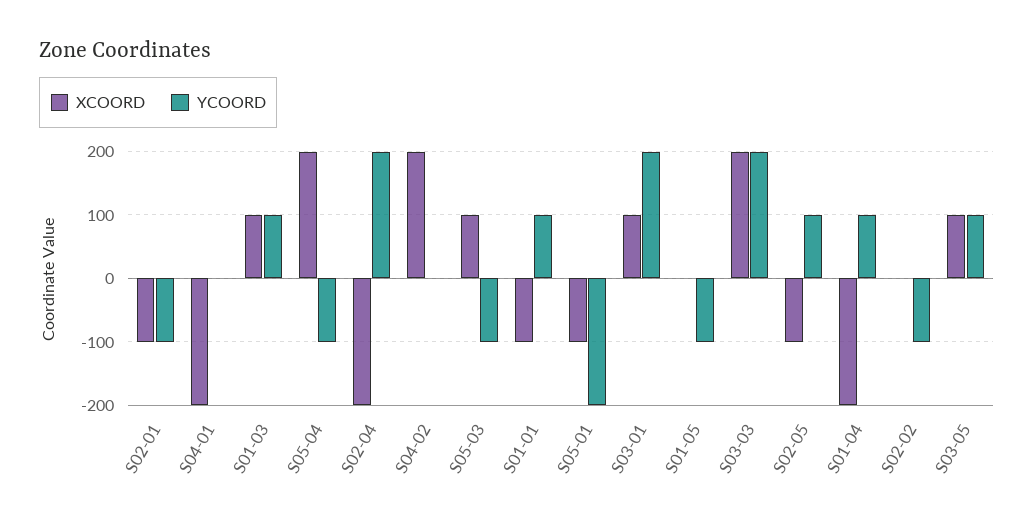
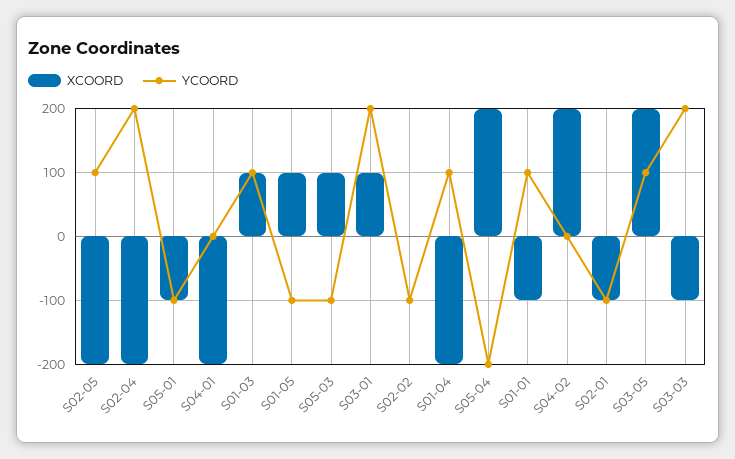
  {
    "XCOORD": {
      "S02-01": -100,
      "S04-01": -200,
      "S01-03": 100,
      "S05-04": 200,
      "S02-04": -200,
      "S04-02": 200,
      "S05-03": 100,
      "S01-01": -100,
      "S05-01": -100,
      "S03-01": 100,
-     "S01-05": 0,
+     "S01-05": 100,
-     "S03-03": 200,
+     "S03-03": -100,
-     "S02-05": -100,
+     "S02-05": -200,
      "S01-04": -200,
      "S02-02": 0,
-     "S03-05": 100
+     "S03-05": 200
    },
    "YCOORD": {
      "S02-01": -100,
      "S04-01": 0,
      "S01-03": 100,
-     "S05-04": -100,
+     "S05-04": -200,
      "S02-04": 200,
      "S04-02": 0,
      "S05-03": -100,
      "S01-01": 100,
-     "S05-01": -200,
+     "S05-01": -100,
      "S03-01": 200,
      "S01-05": -100,
      "S03-03": 200,
      "S02-05": 100,
      "S01-04": 100,
      "S02-02": -100,
      "S03-05": 100
    }
  }

